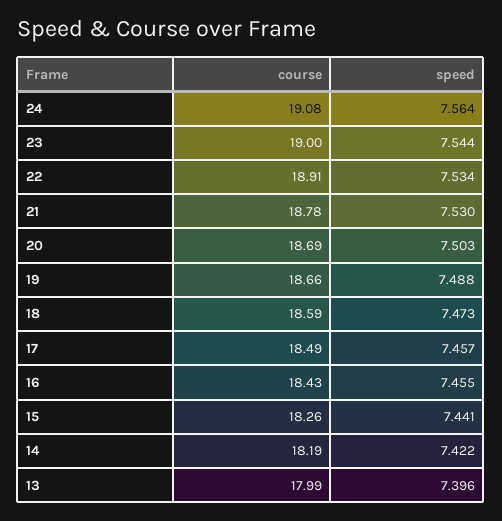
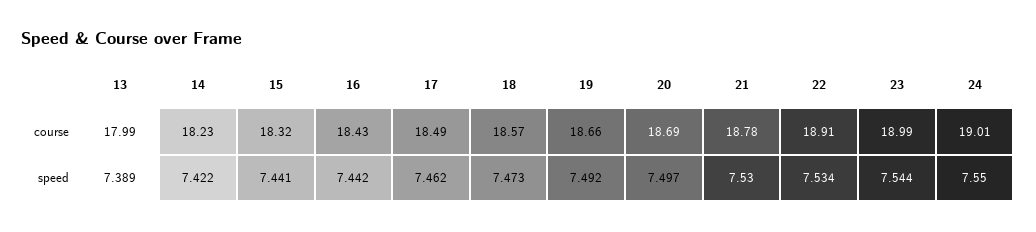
  {
    "course": {
-     "24": 19.08,
+     "24": 19.01,
-     "23": 19,
+     "23": 18.99,
      "22": 18.91,
      "21": 18.78,
      "20": 18.69,
      "19": 18.66,
-     "18": 18.59,
+     "18": 18.57,
      "17": 18.49,
      "16": 18.43,
-     "15": 18.26,
+     "15": 18.32,
-     "14": 18.19,
+     "14": 18.23,
      "13": 17.99
    },
    "speed": {
-     "24": 7.564,
+     "24": 7.55,
      "23": 7.544,
      "22": 7.534,
      "21": 7.53,
-     "20": 7.503,
+     "20": 7.497,
-     "19": 7.488,
+     "19": 7.492,
      "18": 7.473,
-     "17": 7.457,
+     "17": 7.462,
-     "16": 7.455,
+     "16": 7.442,
      "15": 7.441,
      "14": 7.422,
-     "13": 7.396
+     "13": 7.389
    }
  }

